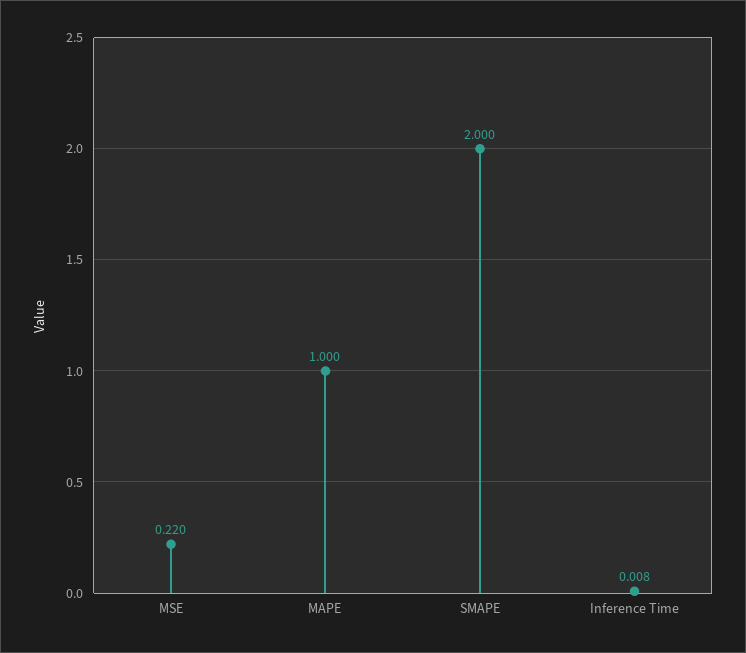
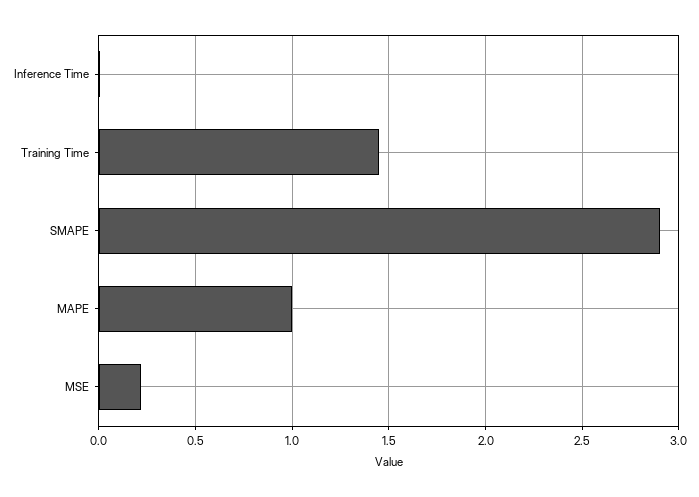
  {
    "MSE": 0.22,
    "MAPE": 1,
-   "SMAPE": 2,
+   "SMAPE": 2.9,
-   "Inference Time": 0.008
+   "Inference Time": 0.008,
+   "Training Time": 1.45
  }

